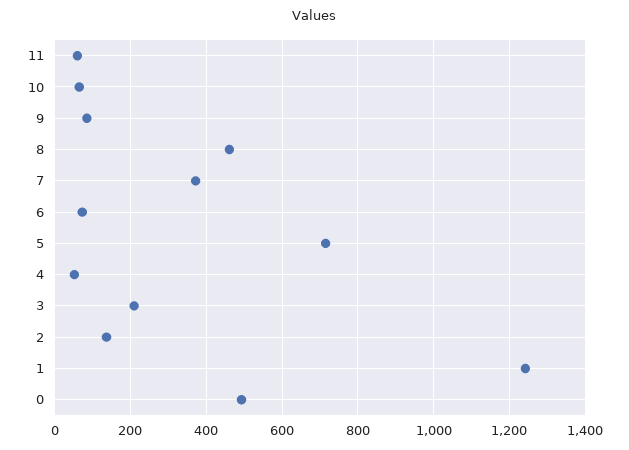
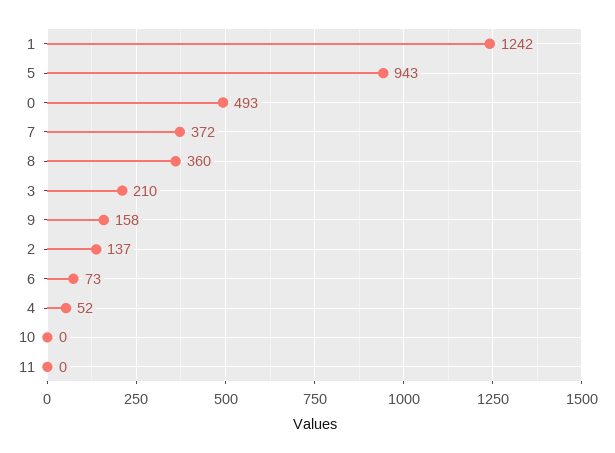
  {
-   "11": 60,
+   "11": 0,
-   "10": 60,
+   "10": 0,
-   "9": 80,
+   "9": 158,
-   "8": 460,
+   "8": 360,
    "7": 372,
    "6": 73,
-   "5": 720,
+   "5": 943,
    "4": 52,
    "3": 210,
    "2": 137,
    "1": 1242,
    "0": 493
  }

